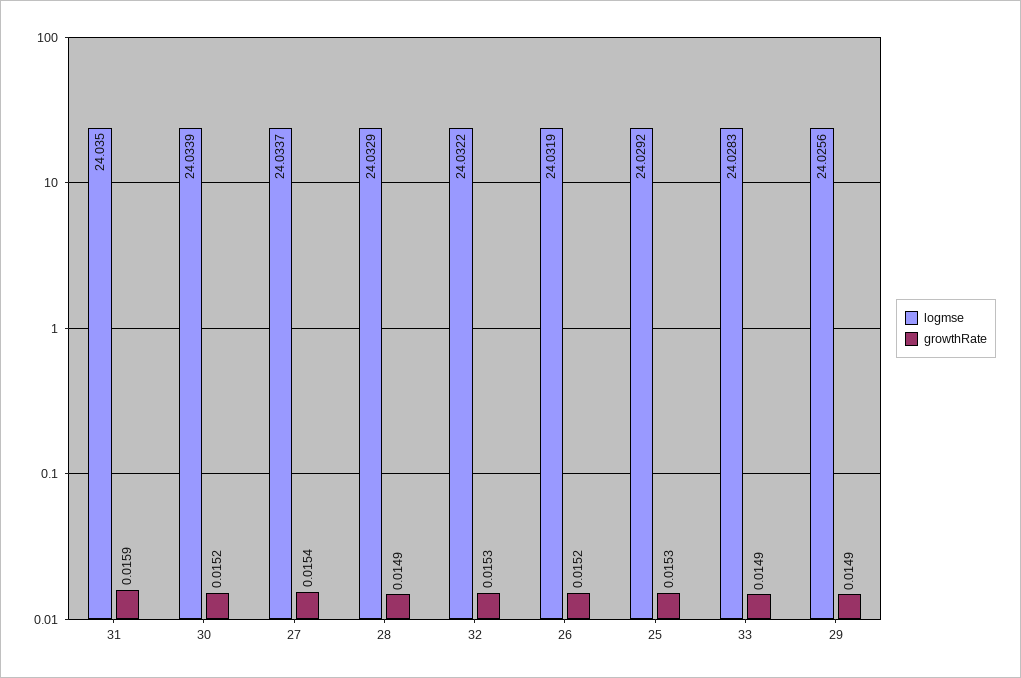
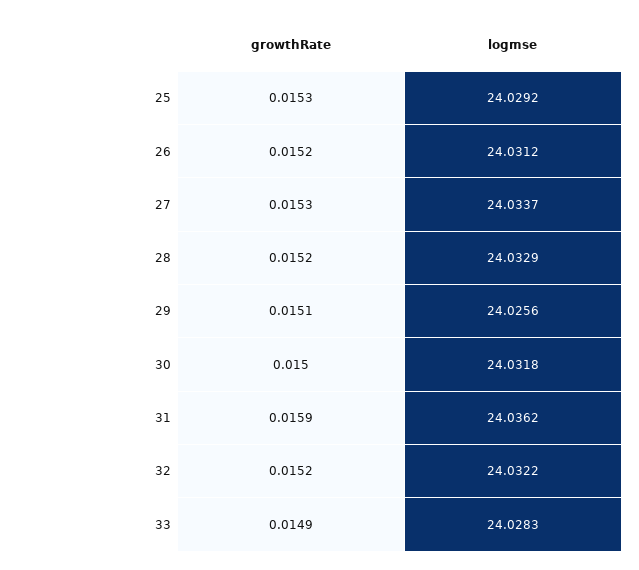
  {
    "logmse": {
-     "31": 24.035,
+     "31": 24.0362,
-     "30": 24.0339,
+     "30": 24.0318,
      "27": 24.0337,
      "28": 24.0329,
      "32": 24.0322,
-     "26": 24.0319,
+     "26": 24.0312,
      "25": 24.0292,
      "33": 24.0283,
      "29": 24.0256
    },
    "growthRate": {
      "31": 0.0159,
-     "30": 0.0152,
+     "30": 0.015,
-     "27": 0.0154,
+     "27": 0.0153,
-     "28": 0.0149,
+     "28": 0.0152,
-     "32": 0.0153,
+     "32": 0.0152,
      "26": 0.0152,
      "25": 0.0153,
      "33": 0.0149,
-     "29": 0.0149
+     "29": 0.0151
    }
  }

